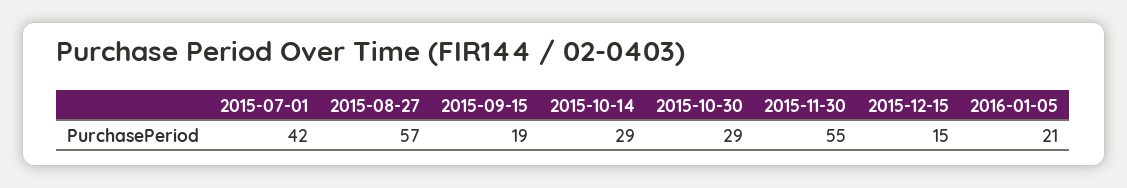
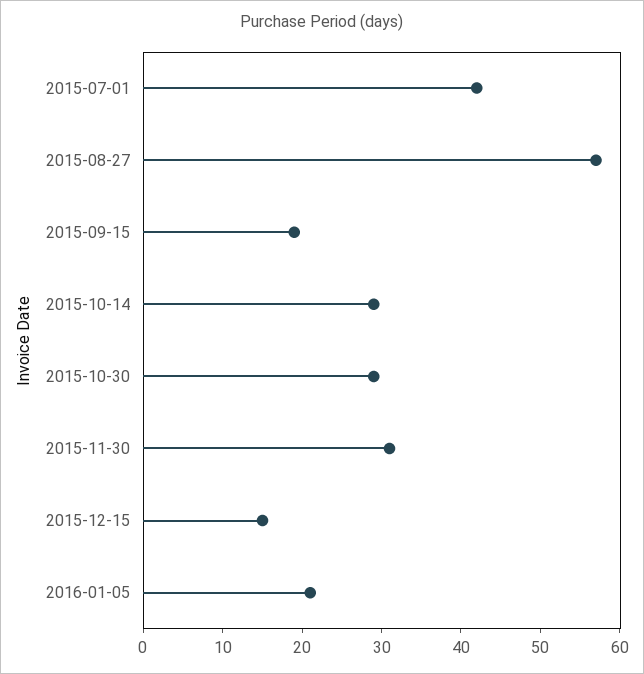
  {
    "2015-07-01": 42,
    "2015-08-27": 57,
    "2015-09-15": 19,
    "2015-10-14": 29,
    "2015-10-30": 29,
-   "2015-11-30": 55,
+   "2015-11-30": 30,
    "2015-12-15": 15,
    "2016-01-05": 21
  }

